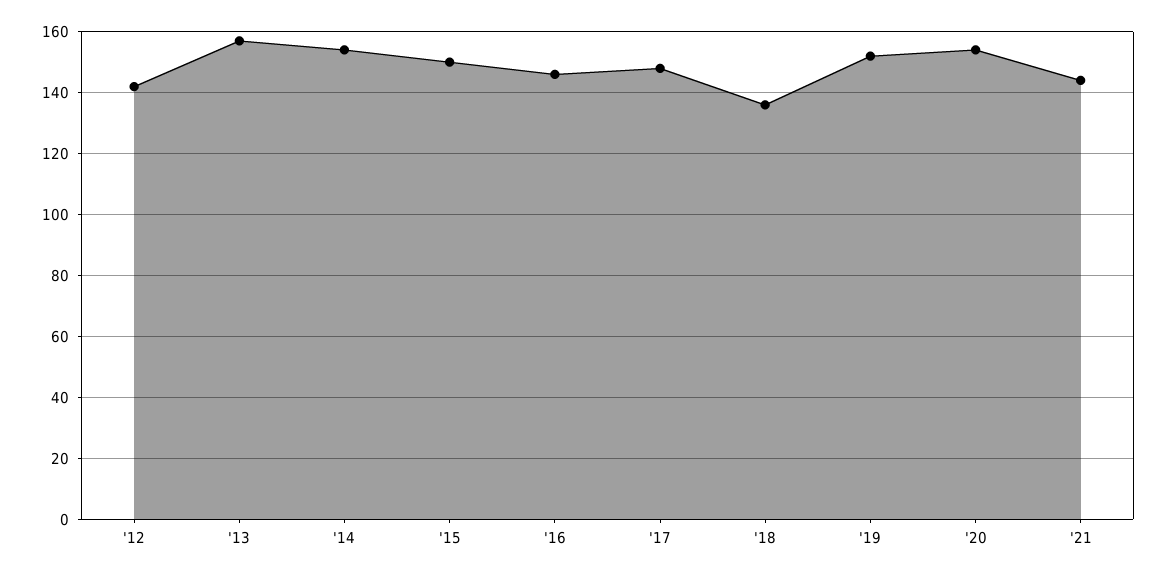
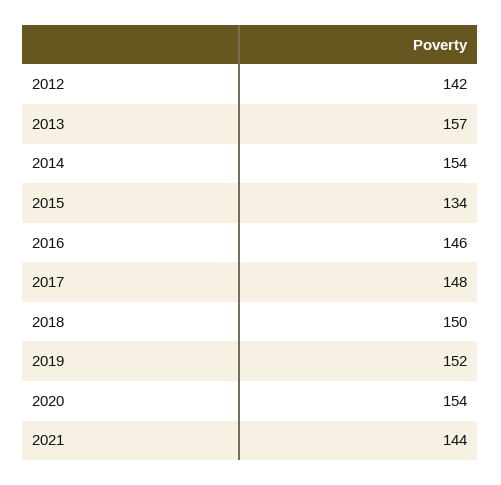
  {
    "'12": 142,
    "'13": 157,
    "'14": 154,
-   "'15": 150,
+   "'15": 134,
    "'16": 146,
    "'17": 148,
-   "'18": 135,
+   "'18": 150,
    "'19": 152,
    "'20": 154,
    "'21": 144
  }

